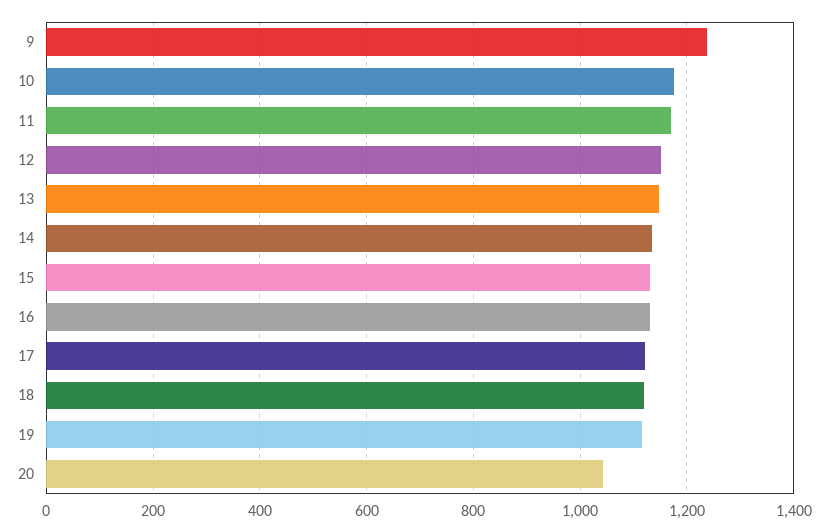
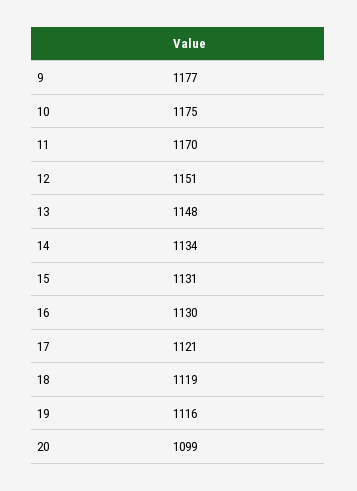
  {
-   "9": 1240,
+   "9": 1177,
    "10": 1175,
    "11": 1170,
    "12": 1151,
    "13": 1148,
    "14": 1134,
    "15": 1131,
    "16": 1130,
    "17": 1121,
    "18": 1119,
    "19": 1116,
-   "20": 1040
+   "20": 1099
  }

